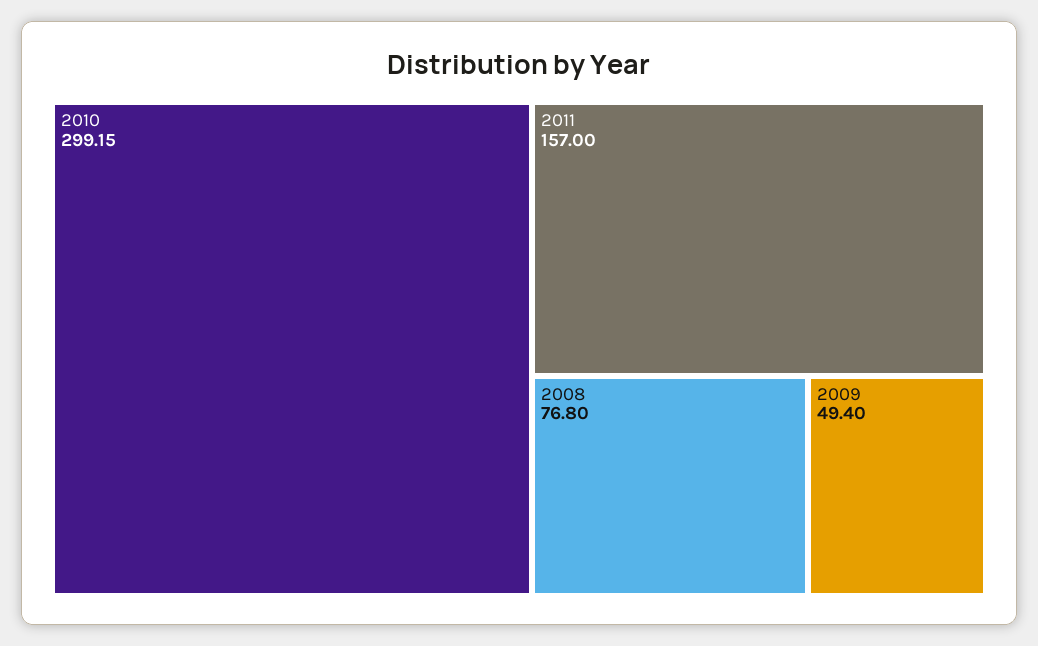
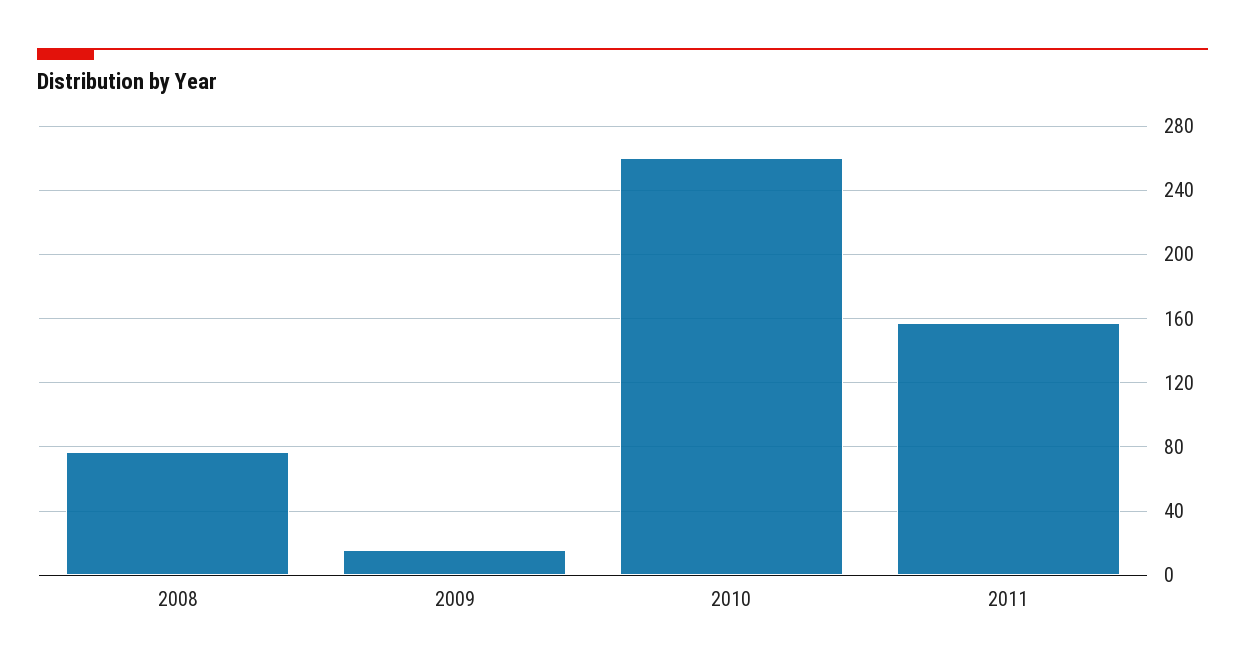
  {
-   "2010": 299.15,
+   "2010": 260,
    "2011": 157,
    "2008": 76.8,
-   "2009": 49.4
+   "2009": 15
  }

